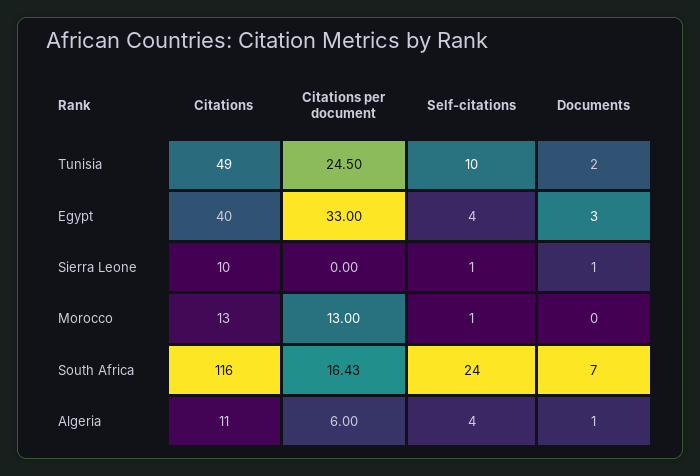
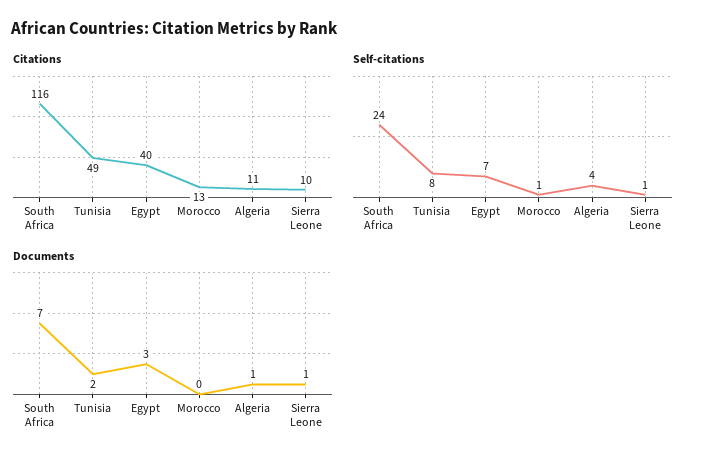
  {
    "Citations": {
      "Tunisia": 49,
      "Egypt": 40,
      "Sierra Leone": 10,
      "Morocco": 13,
      "South Africa": 116,
      "Algeria": 11
    },
-   "Citations per document": {
-     "Tunisia": 24.5,
-     "Egypt": 33,
-     "Sierra Leone": 0,
-     "Morocco": 13,
-     "South Africa": 16.43,
-     "Algeria": 6
-   },
    "Self-citations": {
-     "Tunisia": 10,
+     "Tunisia": 8,
-     "Egypt": 4,
+     "Egypt": 7,
      "Sierra Leone": 1,
      "Morocco": 1,
      "South Africa": 24,
      "Algeria": 4
    },
    "Documents": {
      "Tunisia": 2,
      "Egypt": 3,
      "Sierra Leone": 1,
      "Morocco": 0,
      "South Africa": 7,
      "Algeria": 1
    }
  }

